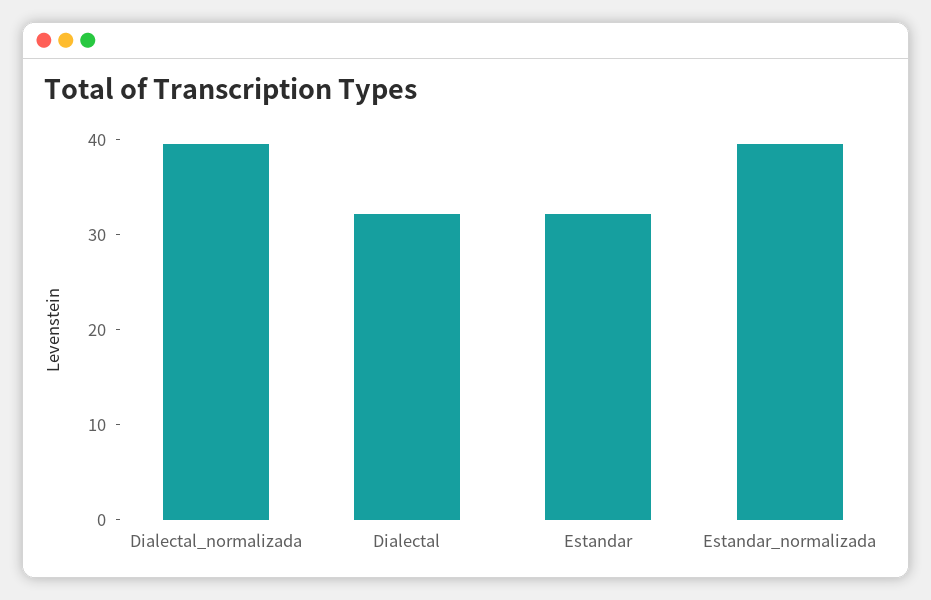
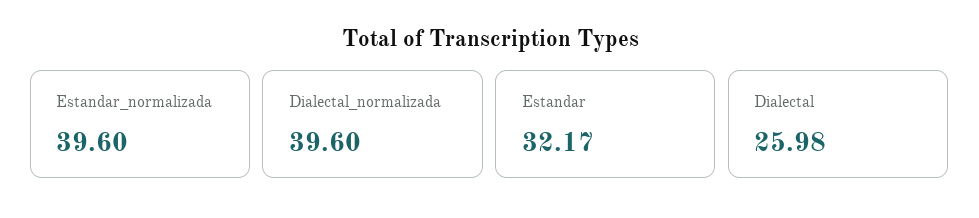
  {
    "Dialectal_normalizada": 39.6,
-   "Dialectal": 32,
+   "Dialectal": 25.98,
    "Estandar": 32.17,
    "Estandar_normalizada": 39.6
  }

